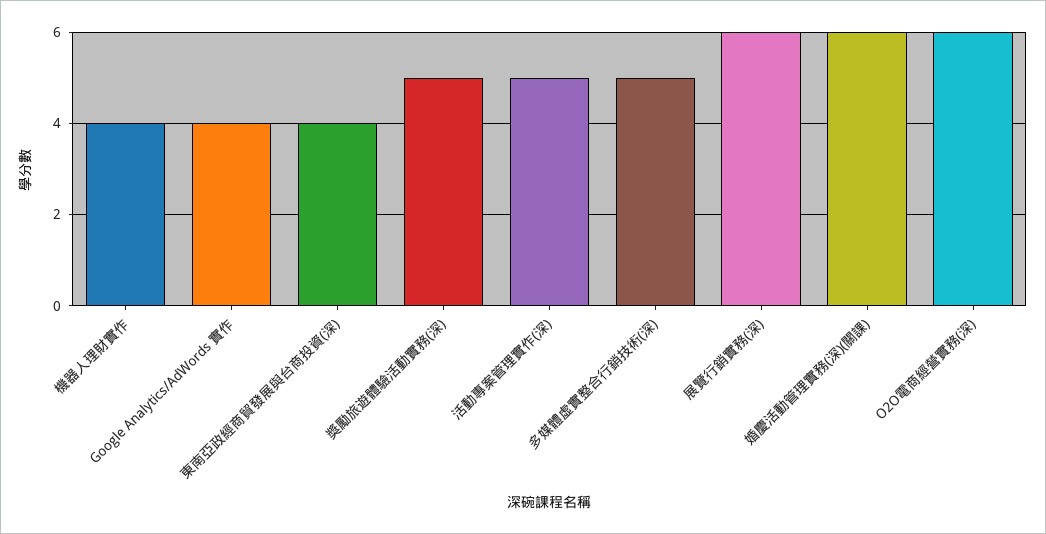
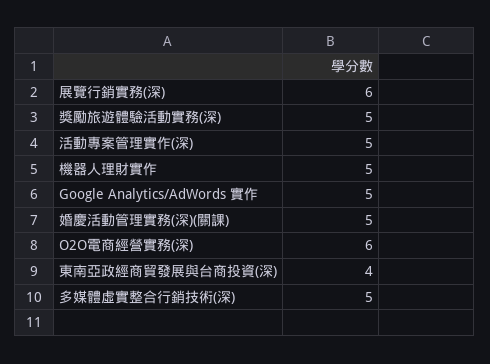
  {
-   "機器人理財實作": 4,
+   "機器人理財實作": 5,
-   "Google Analytics/AdWords 實作": 4,
+   "Google Analytics/AdWords 實作": 5,
    "東南亞政經商貿發展與台商投資(深)": 4,
    "獎勵旅遊體驗活動實務(深)": 5,
    "活動專案管理實作(深)": 5,
    "多媒體虛實整合行銷技術(深)": 5,
    "展覽行銷實務(深)": 6,
-   "婚慶活動管理實務(深)(關課)": 6,
+   "婚慶活動管理實務(深)(關課)": 5,
    "O2O電商經營實務(深)": 6
  }

